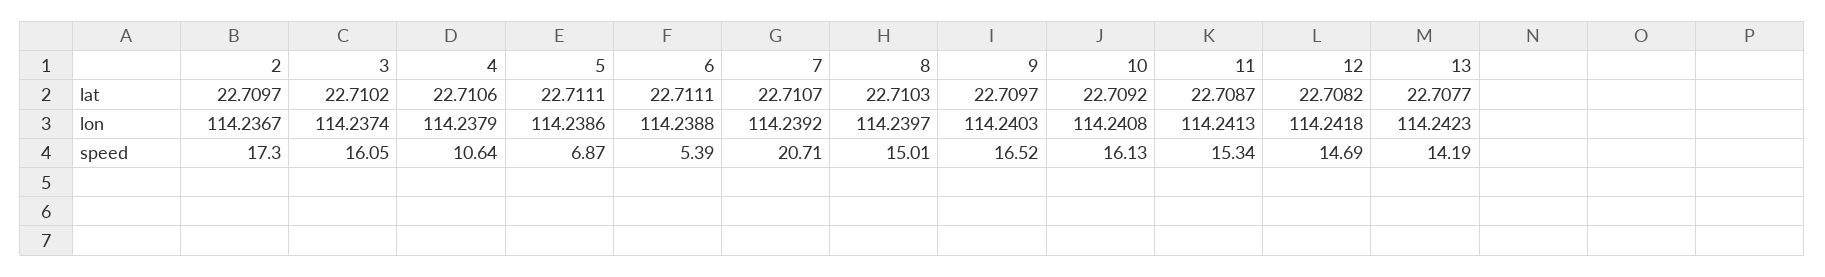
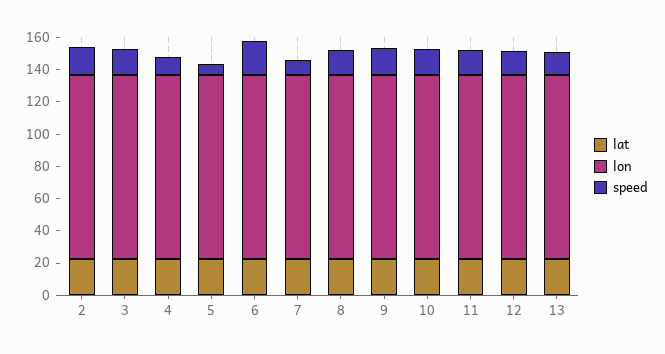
  {
    "lat": {
      "2": 22.7097,
      "3": 22.7102,
      "4": 22.7106,
      "5": 22.7111,
      "6": 22.7111,
      "7": 22.7107,
      "8": 22.7103,
      "9": 22.7097,
      "10": 22.7092,
      "11": 22.7087,
      "12": 22.7082,
      "13": 22.7077
    },
    "lon": {
      "2": 114.2367,
      "3": 114.2374,
      "4": 114.2379,
      "5": 114.2386,
      "6": 114.2388,
      "7": 114.2392,
      "8": 114.2397,
      "9": 114.2403,
      "10": 114.2408,
      "11": 114.2413,
      "12": 114.2418,
      "13": 114.2423
    },
    "speed": {
      "2": 17.3,
      "3": 16.05,
      "4": 10.64,
      "5": 6.87,
-     "6": 5.39,
+     "6": 20,
-     "7": 20.71,
+     "7": 10,
      "8": 15.01,
      "9": 16.52,
      "10": 16.13,
      "11": 15.34,
      "12": 14.69,
      "13": 14.19
    }
  }

